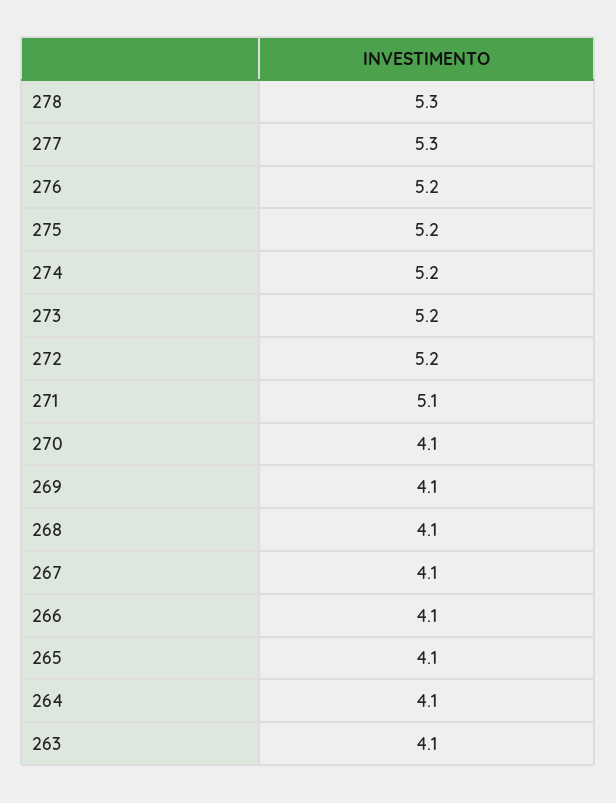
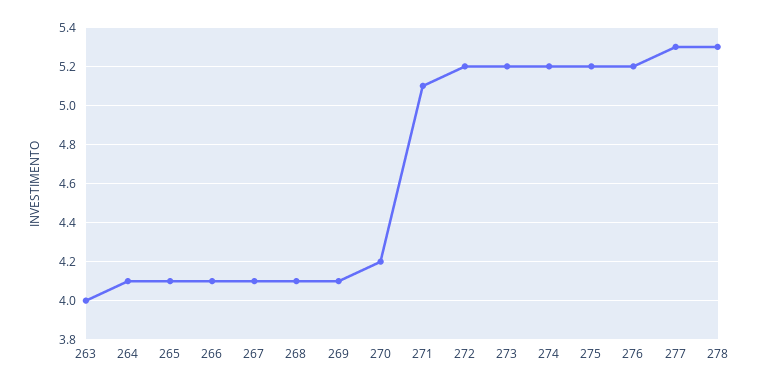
  {
    "278": 5.3,
    "277": 5.3,
    "276": 5.2,
    "275": 5.2,
    "274": 5.2,
    "273": 5.2,
    "272": 5.2,
    "271": 5.1,
-   "270": 4.1,
+   "270": 4.2,
    "269": 4.1,
    "268": 4.1,
    "267": 4.1,
    "266": 4.1,
    "265": 4.1,
    "264": 4.1,
-   "263": 4.1
+   "263": 4
  }

